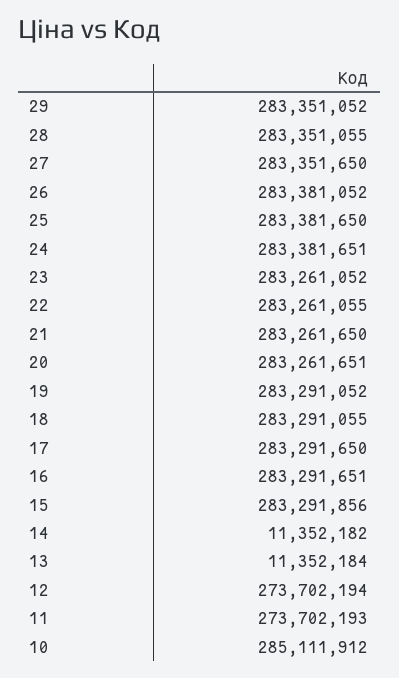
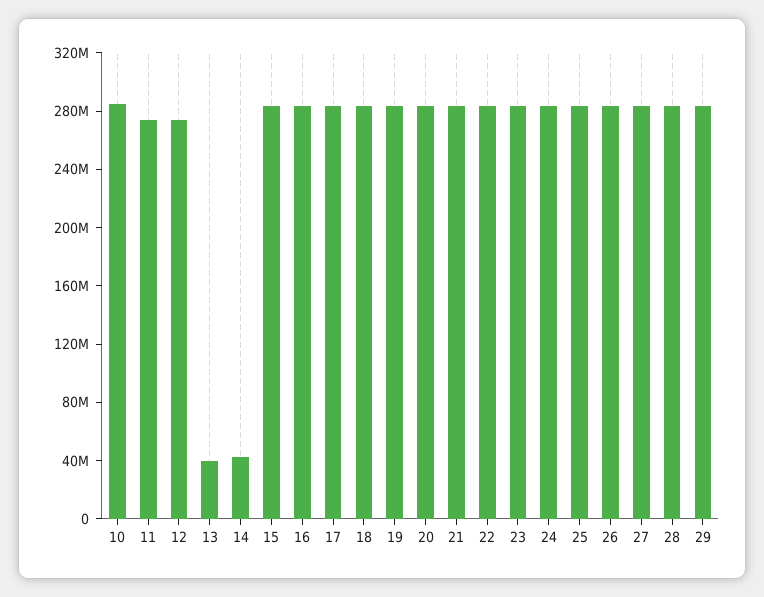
  {
    "29": 283351052,
    "28": 283351055,
    "27": 283351650,
    "26": 283381052,
    "25": 283381650,
    "24": 283381651,
    "23": 283261052,
    "22": 283261055,
    "21": 283261650,
    "20": 283261651,
    "19": 283291052,
    "18": 283291055,
    "17": 283291650,
    "16": 283291651,
    "15": 283291856,
-   "14": 11352182,
+   "14": 40000000,
-   "13": 11352184,
+   "13": 40000000,
    "12": 273702194,
    "11": 273702193,
    "10": 285111912
  }

